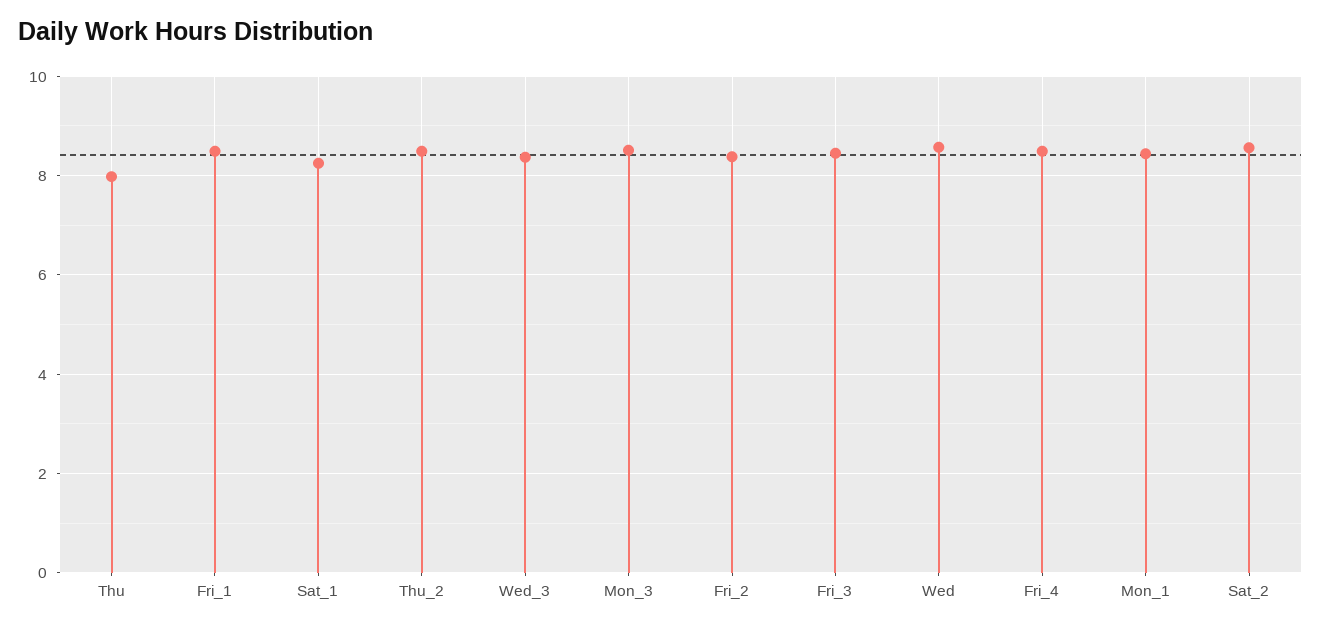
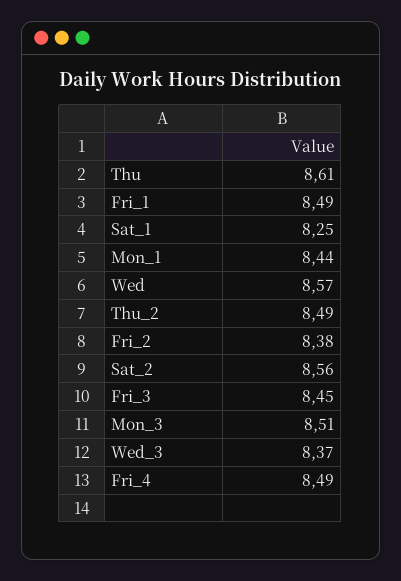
  {
-   "Thu": 8,
+   "Thu": 8.61,
    "Fri_1": 8.49,
    "Sat_1": 8.25,
    "Thu_2": 8.49,
    "Wed_3": 8.37,
    "Mon_3": 8.51,
    "Fri_2": 8.38,
    "Fri_3": 8.45,
    "Wed": 8.57,
    "Fri_4": 8.49,
    "Mon_1": 8.44,
    "Sat_2": 8.56
  }

